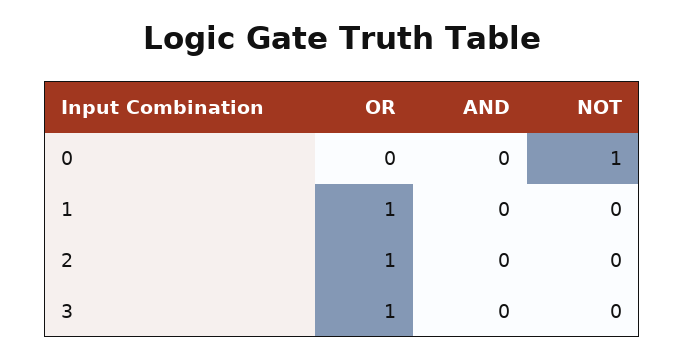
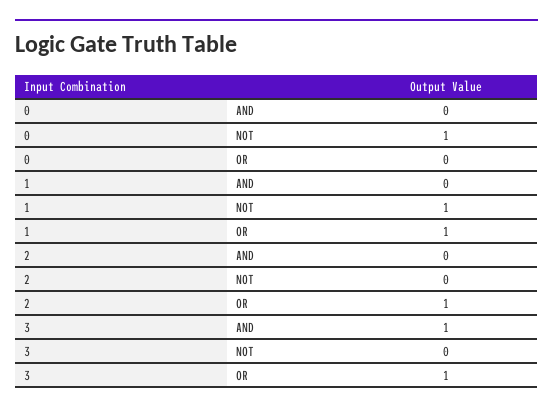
  {
    "OR": {
      "0": 0,
      "1": 1,
      "2": 1,
      "3": 1
    },
    "AND": {
      "0": 0,
      "1": 0,
      "2": 0,
-     "3": 0
+     "3": 1
    },
    "NOT": {
      "0": 1,
-     "1": 0,
+     "1": 1,
      "2": 0,
      "3": 0
    }
  }

